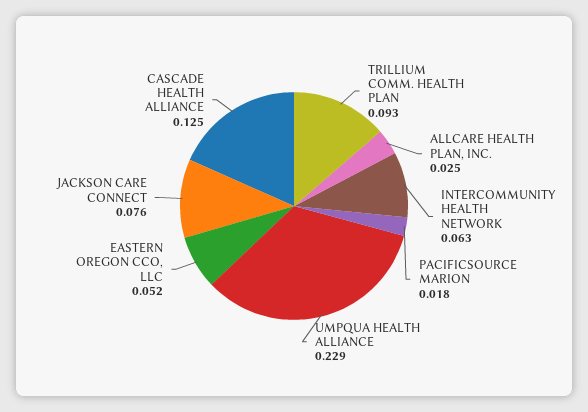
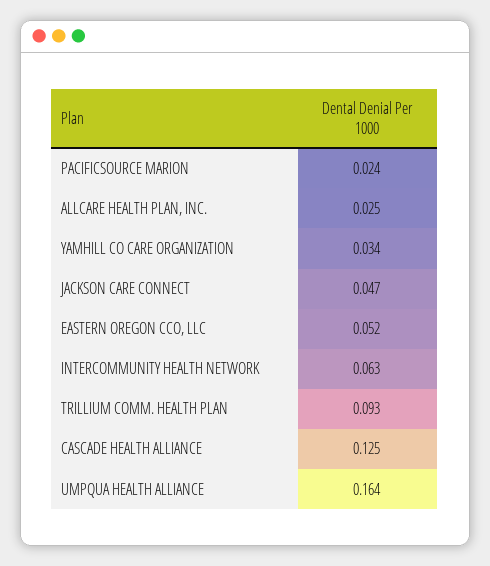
  {
    "TRILLIUM COMM. HEALTH PLAN": 0.093,
    "ALLCARE HEALTH PLAN, INC.": 0.025,
    "INTERCOMMUNITY HEALTH NETWORK": 0.063,
-   "PACIFICSOURCE MARION": 0.018,
+   "PACIFICSOURCE MARION": 0.024,
-   "UMPQUA HEALTH ALLIANCE": 0.229,
+   "UMPQUA HEALTH ALLIANCE": 0.164,
    "EASTERN OREGON CCO, LLC": 0.052,
-   "JACKSON CARE CONNECT": 0.076,
+   "JACKSON CARE CONNECT": 0.047,
-   "CASCADE HEALTH ALLIANCE": 0.125
+   "CASCADE HEALTH ALLIANCE": 0.125,
+   "YAMHILL CO CARE ORGANIZATION": 0.034
  }

